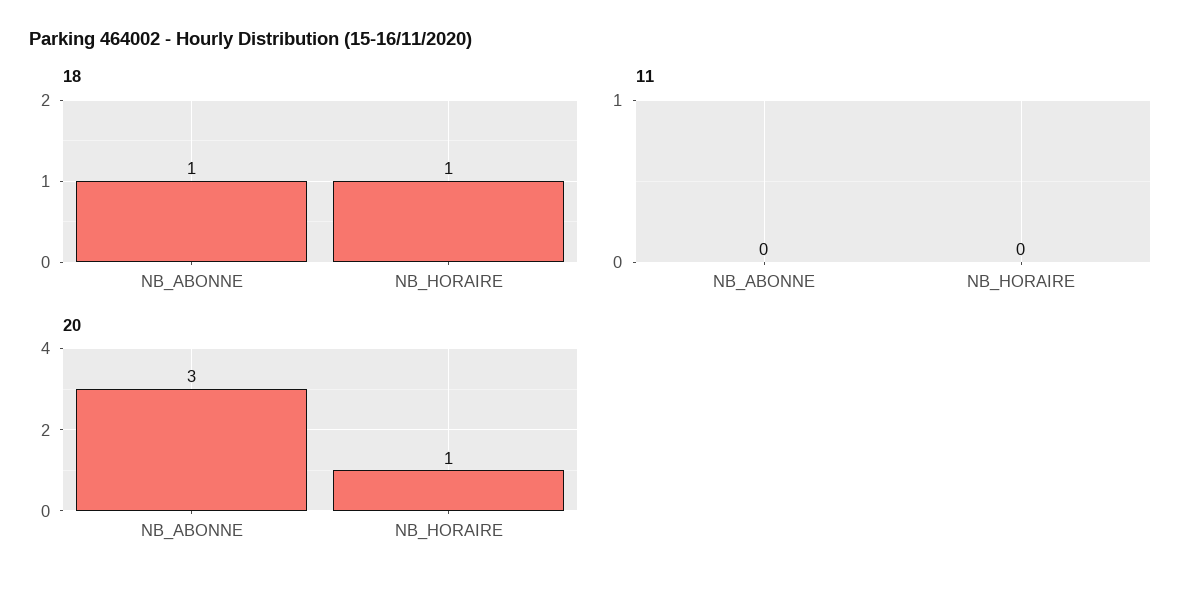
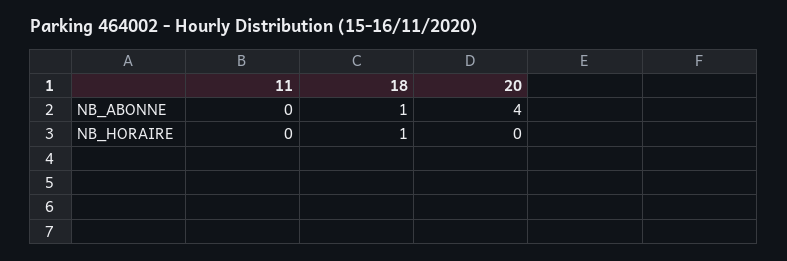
  {
    "18": {
      "NB_ABONNE": 1,
      "NB_HORAIRE": 1
    },
    "11": {
      "NB_ABONNE": 0,
      "NB_HORAIRE": 0
    },
    "20": {
-     "NB_ABONNE": 3,
+     "NB_ABONNE": 4,
-     "NB_HORAIRE": 1
+     "NB_HORAIRE": 0
    }
  }

